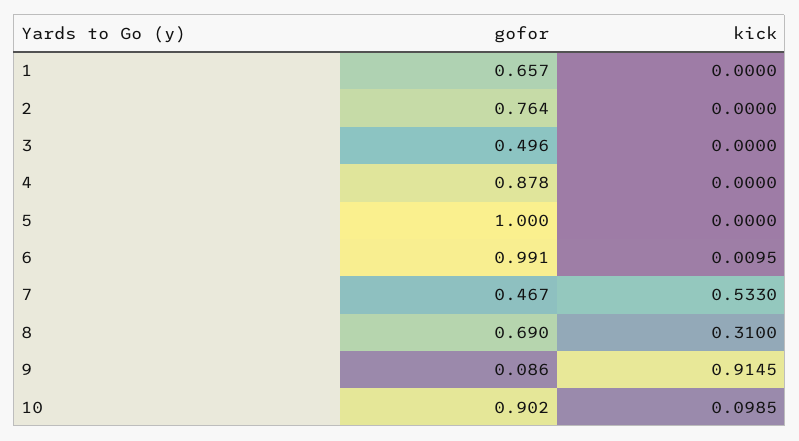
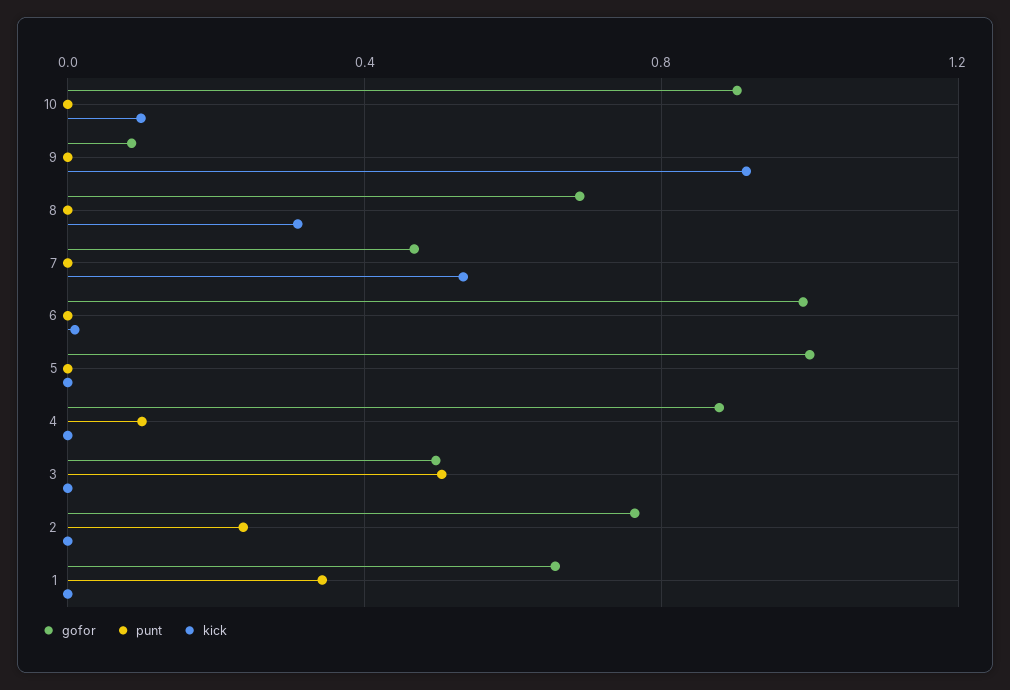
  {
    "gofor": {
      "1": 0.657,
      "2": 0.764,
      "3": 0.496,
      "4": 0.878,
      "5": 1,
      "6": 0.991,
      "7": 0.467,
      "8": 0.69,
      "9": 0.086,
      "10": 0.902
    },
    "kick": {
      "1": 0,
      "2": 0,
      "3": 0,
      "4": 0,
      "5": 0,
      "6": 0.0095,
      "7": 0.533,
      "8": 0.31,
      "9": 0.9145,
      "10": 0.0985
-   }
+   },
+   "punt": {
+     "10": 0,
+     "9": 0,
+     "8": 0,
+     "7": 0,
+     "6": 0,
+     "5": 0,
+     "4": 0.1,
+     "3": 0.5,
+     "2": 0.25,
+     "1": 0.35
+   }
  }

